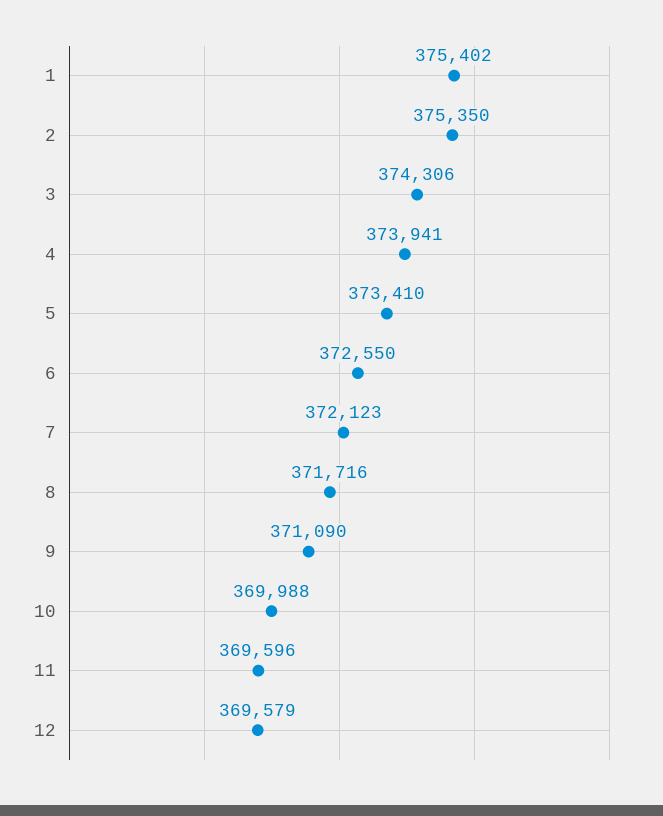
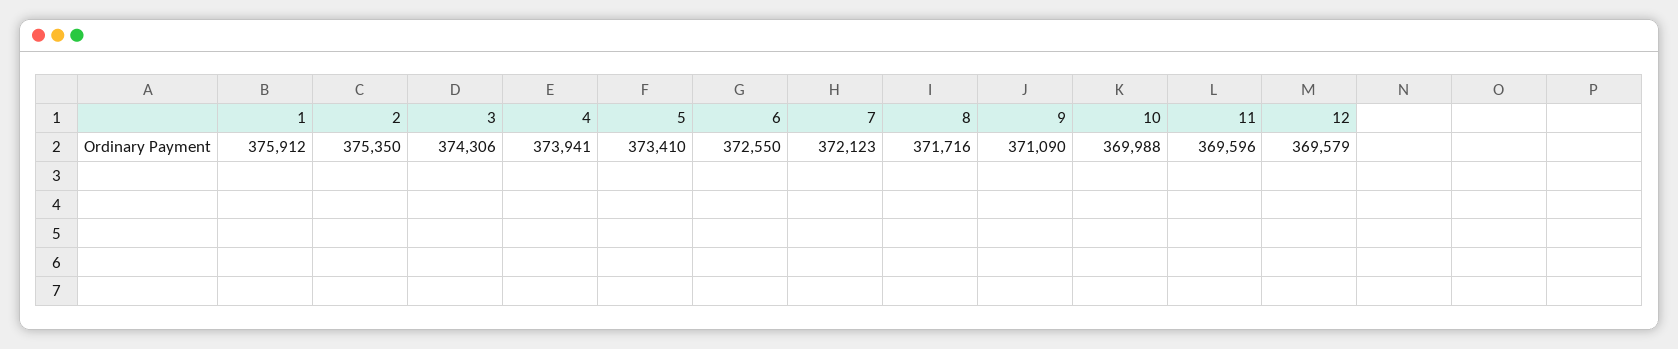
  {
-   "1": 375402,
+   "1": 375912,
    "2": 375350,
    "3": 374306,
    "4": 373941,
    "5": 373410,
    "6": 372550,
    "7": 372123,
    "8": 371716,
    "9": 371090,
    "10": 369988,
    "11": 369596,
    "12": 369579
  }

